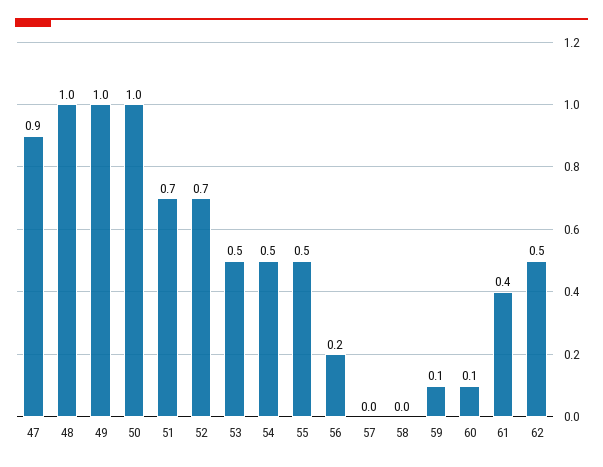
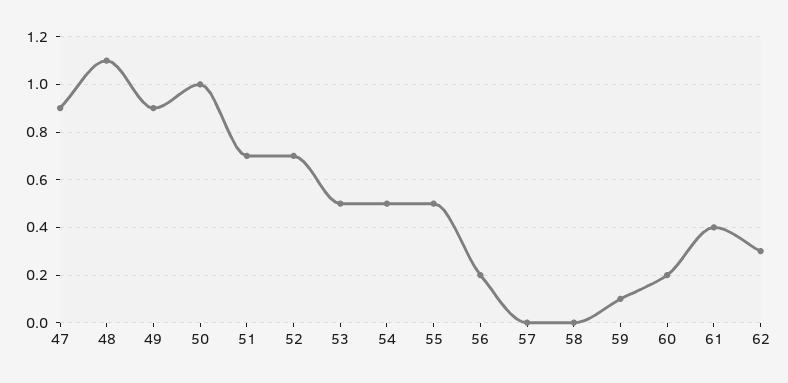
  {
    "47": 0.9,
-   "48": 1,
+   "48": 1.1,
-   "49": 1,
+   "49": 0.9,
    "50": 1,
    "51": 0.7,
    "52": 0.7,
    "53": 0.5,
    "54": 0.5,
    "55": 0.5,
    "56": 0.2,
    "57": 0,
    "58": 0,
    "59": 0.1,
-   "60": 0.1,
+   "60": 0.2,
    "61": 0.4,
-   "62": 0.5
+   "62": 0.3
  }

